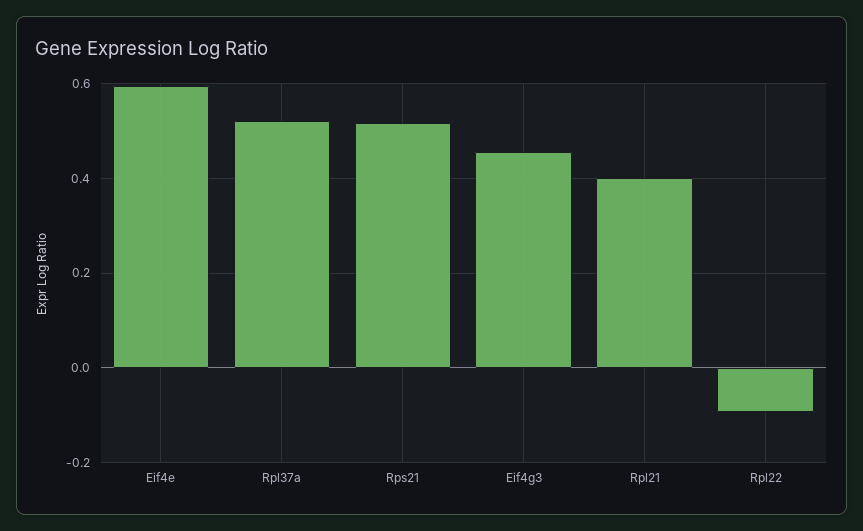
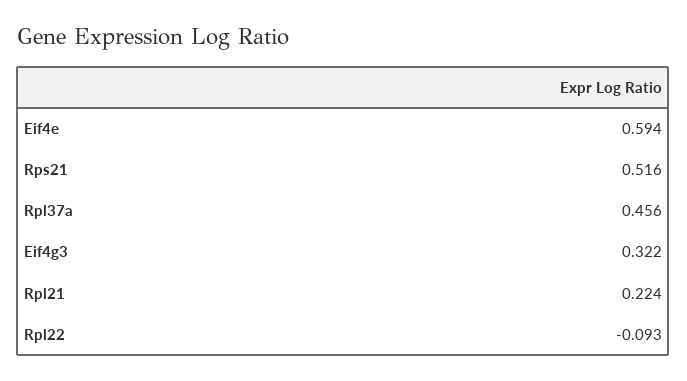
  {
    "Eif4e": 0.594,
-   "Rpl37a": 0.52,
+   "Rpl37a": 0.456,
    "Rps21": 0.516,
-   "Eif4g3": 0.46,
+   "Eif4g3": 0.322,
-   "Rpl21": 0.4,
+   "Rpl21": 0.224,
    "Rpl22": -0.093
  }

